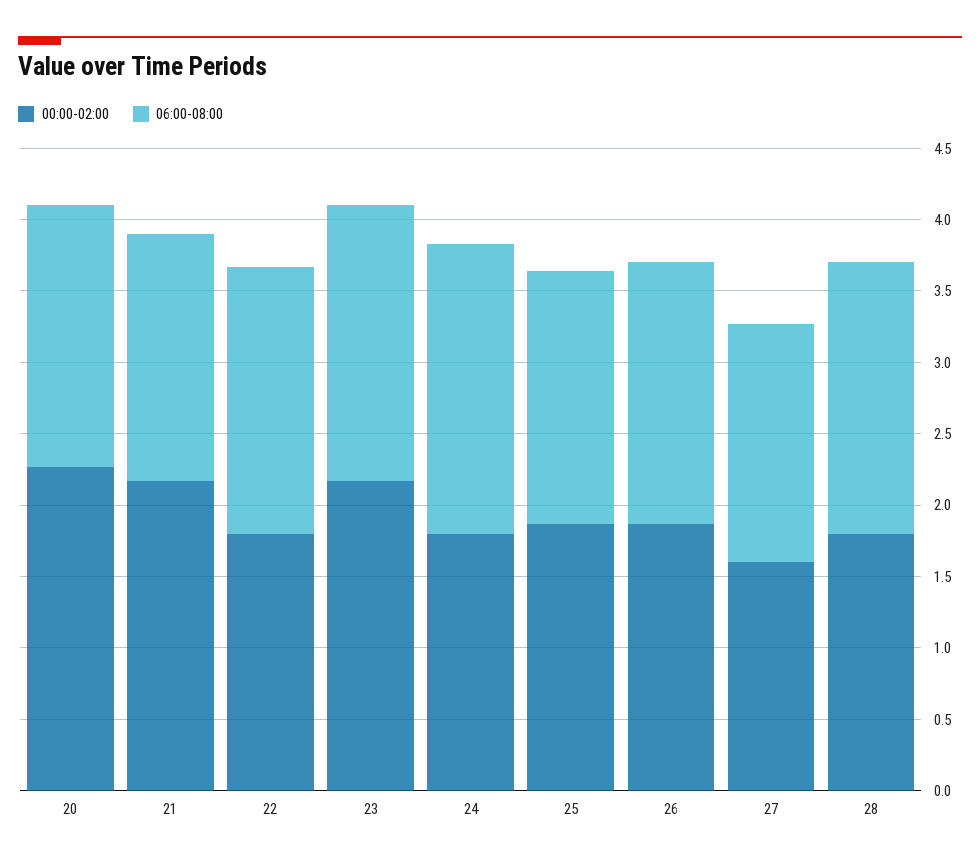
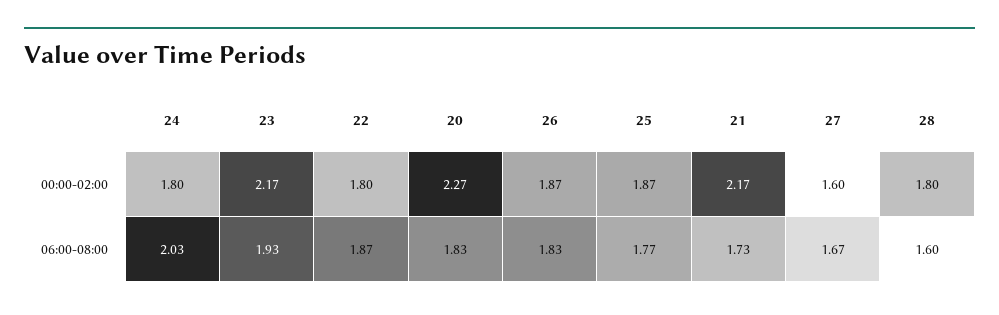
  {
    "00:00-02:00": {
      "20": 2.27,
      "21": 2.17,
      "22": 1.8,
      "23": 2.17,
      "24": 1.8,
      "25": 1.87,
      "26": 1.87,
      "27": 1.6,
      "28": 1.8
    },
    "06:00-08:00": {
      "20": 1.83,
      "21": 1.73,
      "22": 1.87,
      "23": 1.93,
      "24": 2.03,
      "25": 1.77,
      "26": 1.83,
      "27": 1.67,
-     "28": 1.9
+     "28": 1.6
    }
  }

